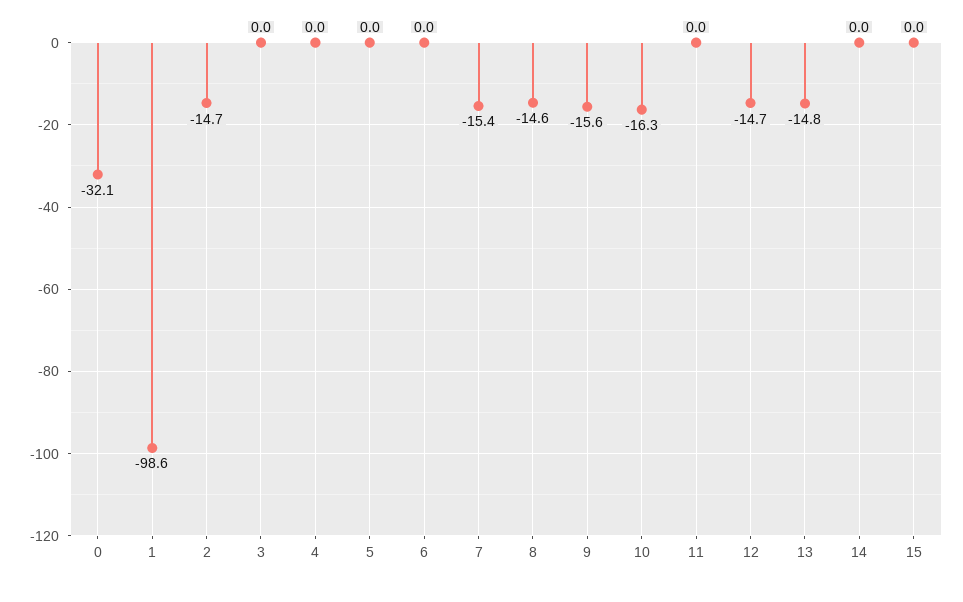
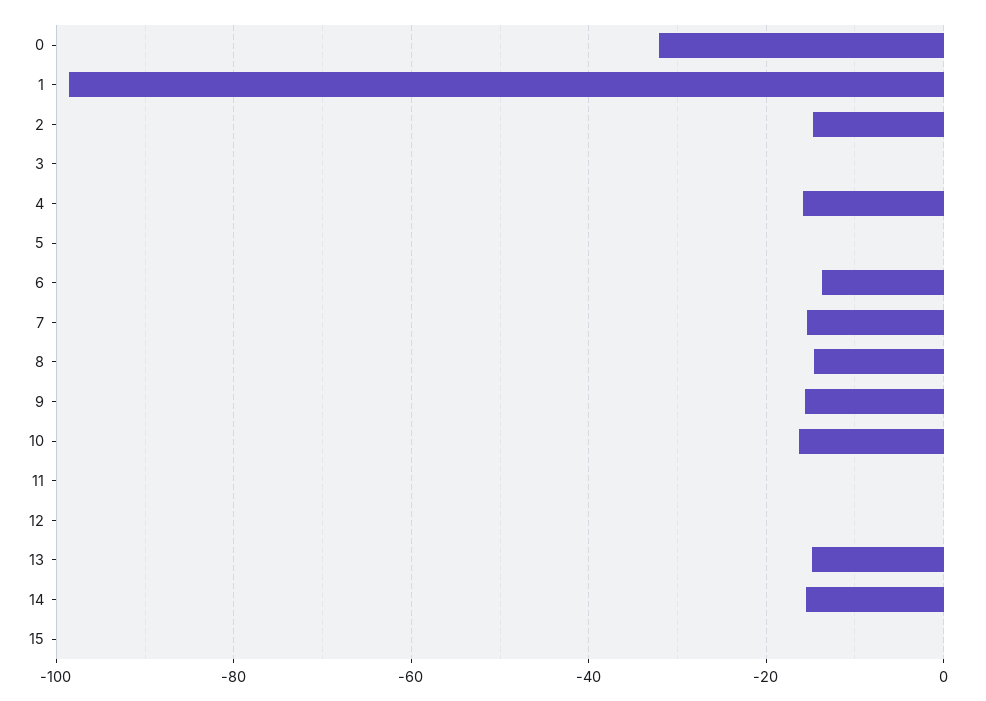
  {
    "0": -32.1,
    "1": -98.6,
    "2": -14.7,
    "3": 0,
-   "4": 0,
+   "4": -16,
    "5": 0,
-   "6": 0,
+   "6": -14,
    "7": -15.4,
    "8": -14.6,
    "9": -15.6,
    "10": -16.3,
    "11": 0,
-   "12": -14.7,
+   "12": 0,
    "13": -14.8,
-   "14": 0,
+   "14": -16,
    "15": 0
  }

